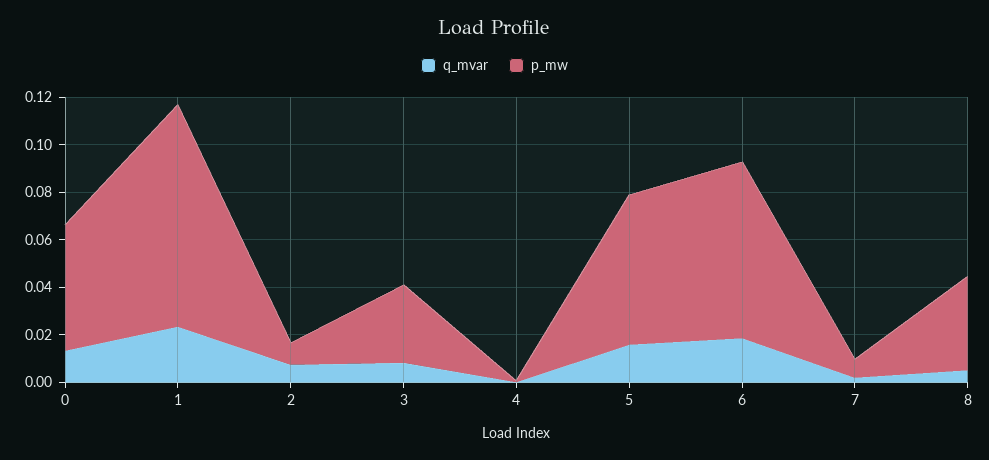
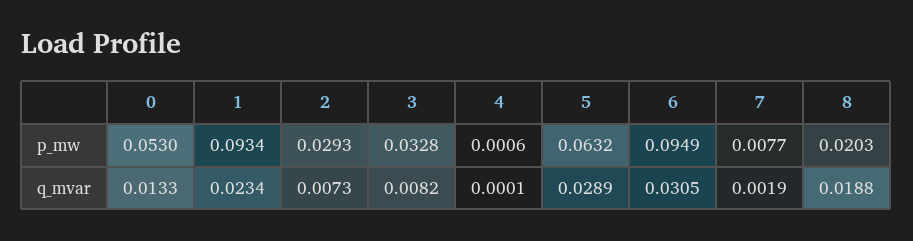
  {
    "q_mvar": {
      "0": 0.0133,
      "1": 0.0234,
      "2": 0.0073,
      "3": 0.0082,
      "4": 0.0001,
-     "5": 0.015,
+     "5": 0.0289,
-     "6": 0.02,
+     "6": 0.0305,
      "7": 0.0019,
-     "8": 0.005
+     "8": 0.0188
    },
    "p_mw": {
      "0": 0.053,
      "1": 0.0934,
-     "2": 0.01,
+     "2": 0.0293,
      "3": 0.0328,
      "4": 0.0006,
      "5": 0.0632,
-     "6": 0.075,
+     "6": 0.0949,
      "7": 0.0077,
-     "8": 0.04
+     "8": 0.0203
    }
  }

